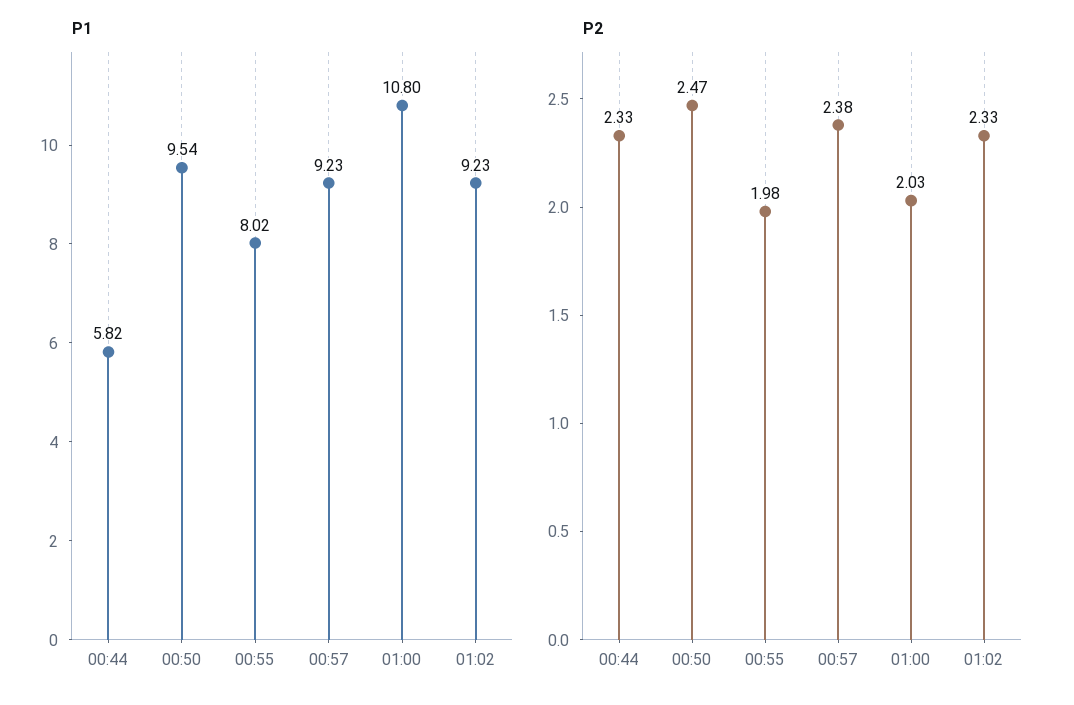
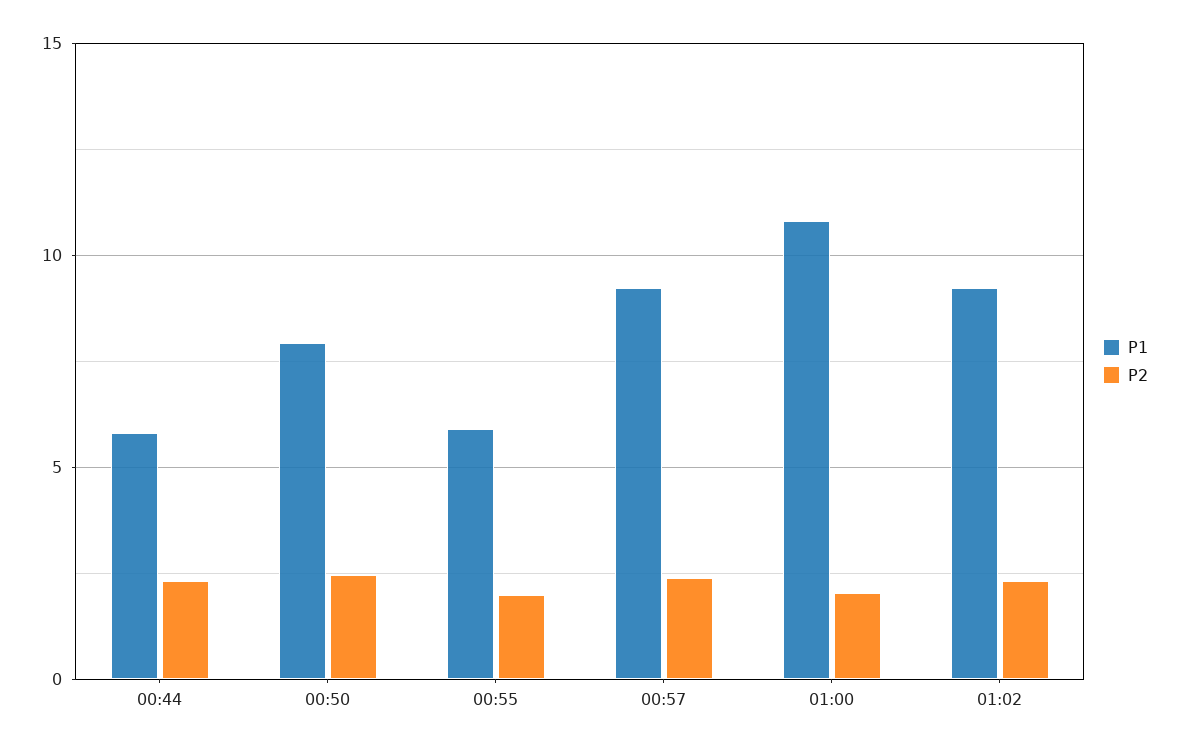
  {
    "P1": {
      "00:44": 5.82,
-     "00:50": 9.54,
+     "00:50": 8,
-     "00:55": 8.02,
+     "00:55": 6,
      "00:57": 9.23,
      "01:00": 10.8,
      "01:02": 9.23
    },
    "P2": {
      "00:44": 2.33,
      "00:50": 2.47,
      "00:55": 1.98,
      "00:57": 2.38,
      "01:00": 2.03,
      "01:02": 2.33
    }
  }

